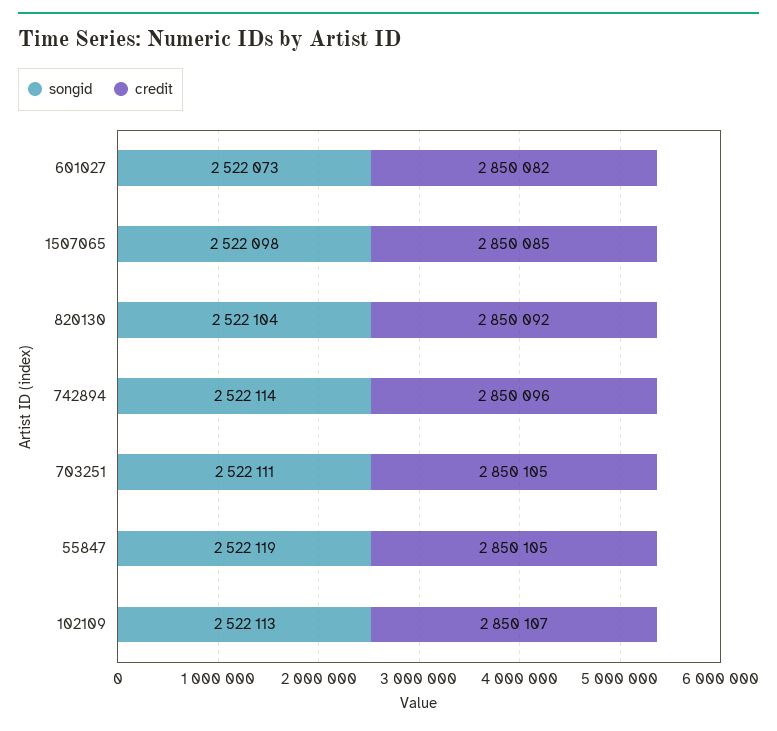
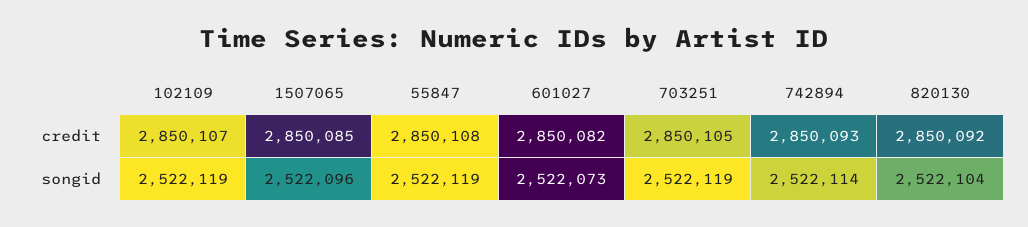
  {
    "songid": {
      "601027": 2522073,
-     "1507065": 2522098,
+     "1507065": 2522096,
      "820130": 2522104,
      "742894": 2522114,
-     "703251": 2522111,
+     "703251": 2522119,
      "55847": 2522119,
-     "102109": 2522113
+     "102109": 2522119
    },
    "credit": {
      "601027": 2850082,
      "1507065": 2850085,
      "820130": 2850092,
-     "742894": 2850096,
+     "742894": 2850093,
      "703251": 2850105,
-     "55847": 2850105,
+     "55847": 2850108,
      "102109": 2850107
    }
  }

